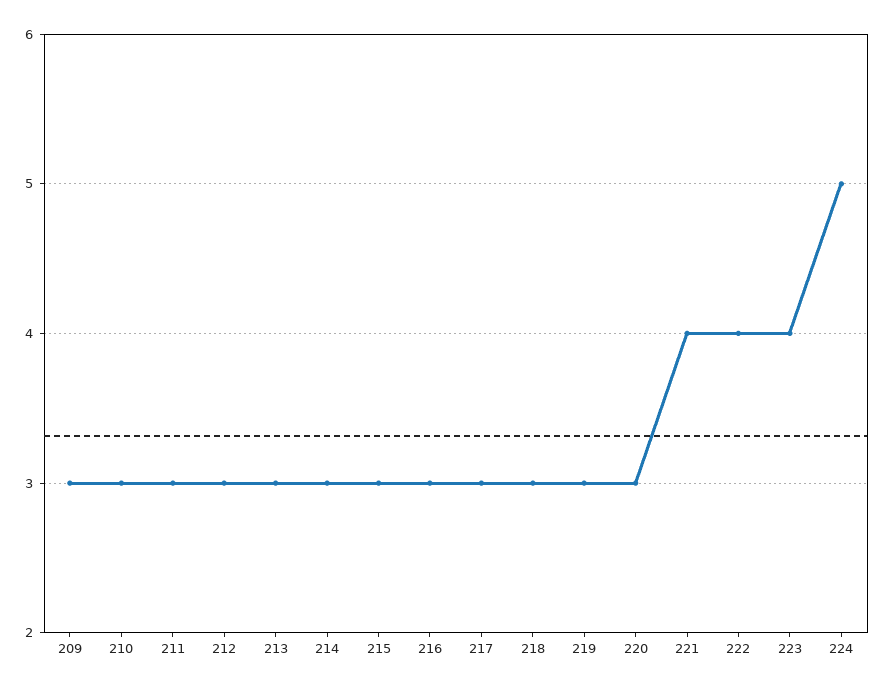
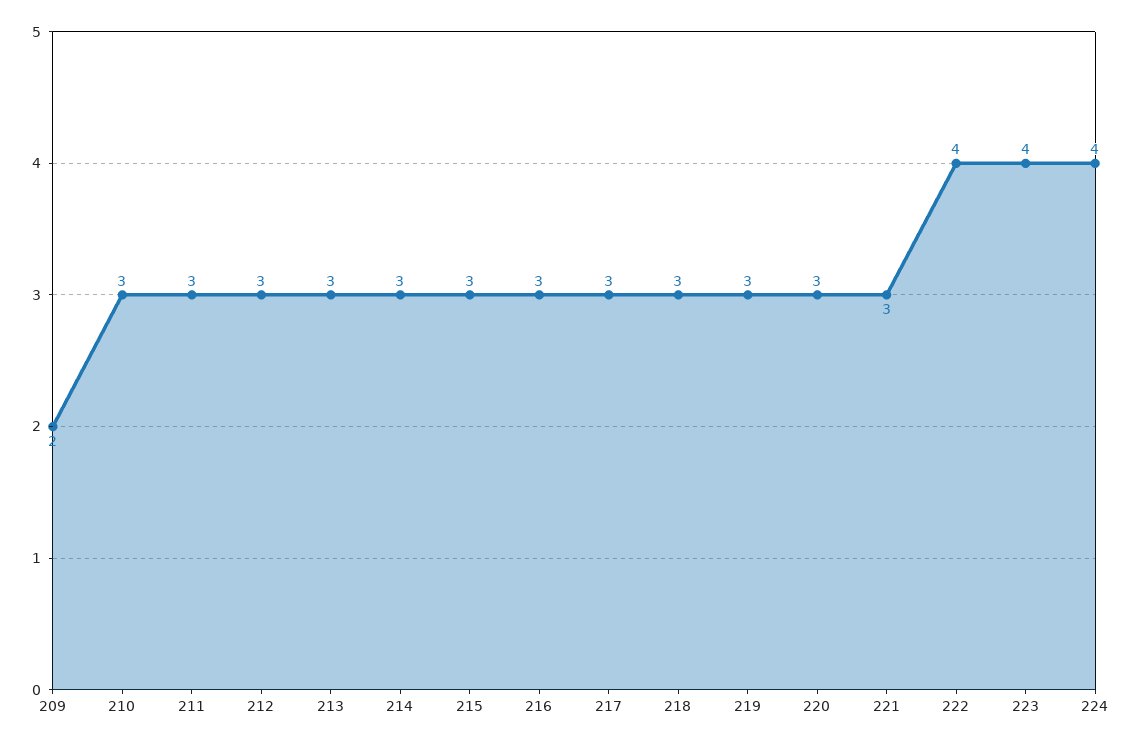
  {
-   "209": 3,
+   "209": 2,
    "210": 3,
    "211": 3,
    "212": 3,
    "213": 3,
    "214": 3,
    "215": 3,
    "216": 3,
    "217": 3,
    "218": 3,
    "219": 3,
    "220": 3,
-   "221": 4,
+   "221": 3,
    "222": 4,
    "223": 4,
-   "224": 5
+   "224": 4
  }

